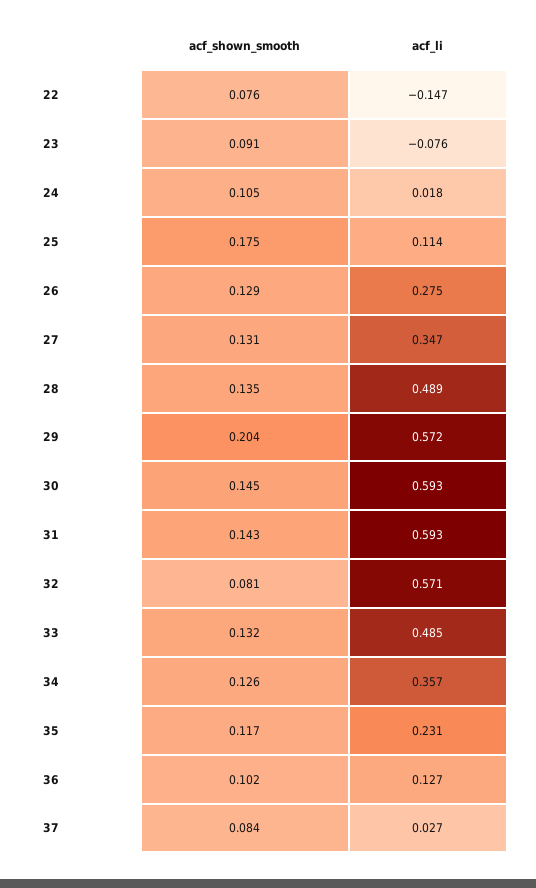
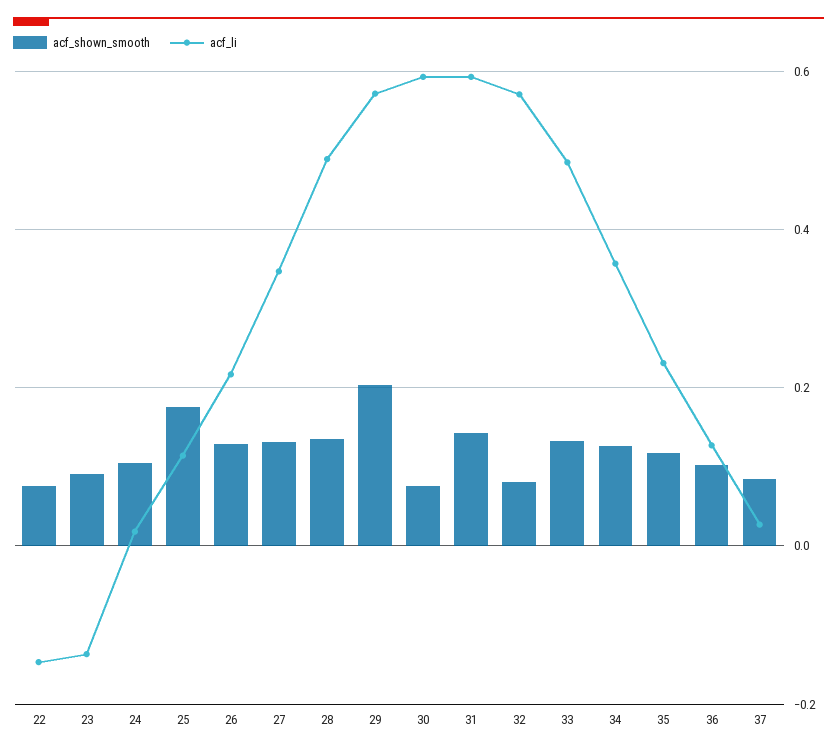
  {
    "acf_shown_smooth": {
      "22": 0.076,
      "23": 0.091,
      "24": 0.105,
      "25": 0.175,
      "26": 0.129,
      "27": 0.131,
      "28": 0.135,
      "29": 0.204,
-     "30": 0.145,
+     "30": 0.08,
      "31": 0.143,
      "32": 0.081,
      "33": 0.132,
      "34": 0.126,
      "35": 0.117,
      "36": 0.102,
      "37": 0.084
    },
    "acf_li": {
      "22": -0.147,
-     "23": -0.076,
+     "23": -0.14,
      "24": 0.018,
      "25": 0.114,
-     "26": 0.275,
+     "26": 0.22,
      "27": 0.347,
      "28": 0.489,
      "29": 0.572,
      "30": 0.593,
      "31": 0.593,
      "32": 0.571,
      "33": 0.485,
      "34": 0.357,
      "35": 0.231,
      "36": 0.127,
      "37": 0.027
    }
  }

